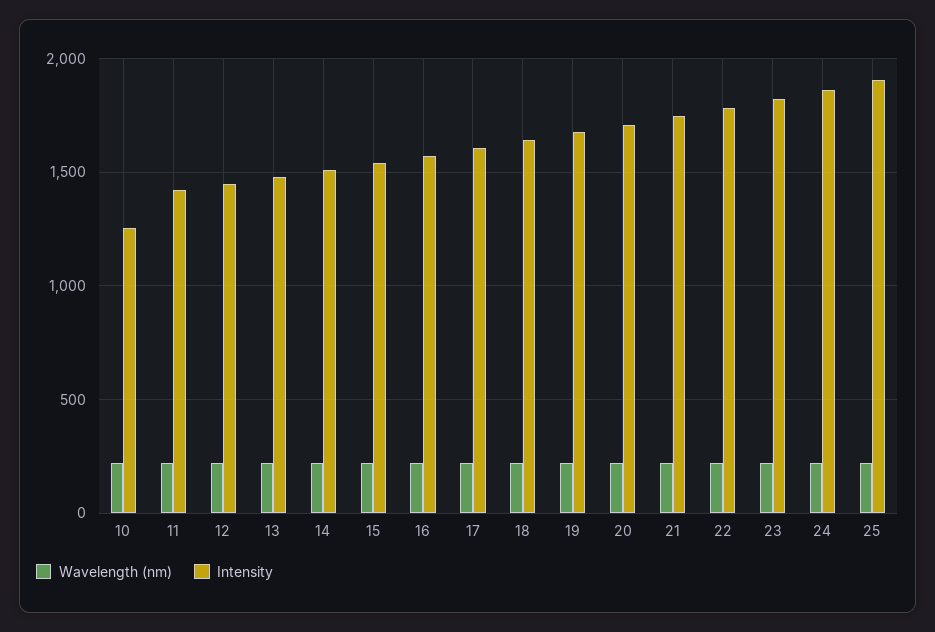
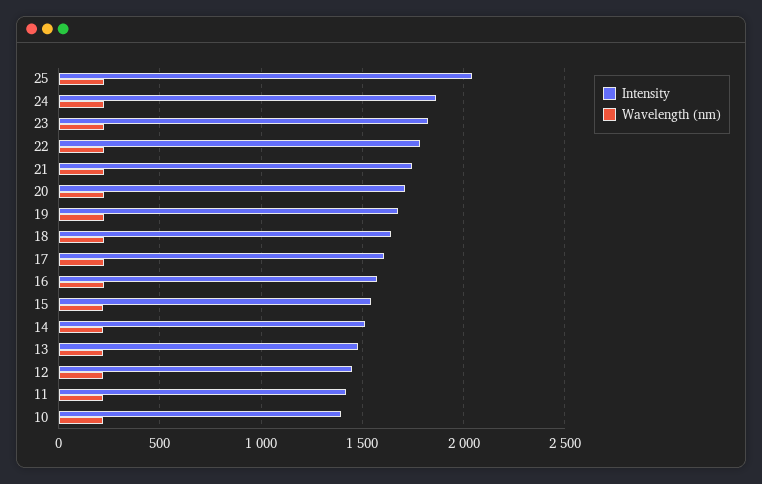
  {
    "Wavelength (nm)": {
      "10": 200,
      "11": 200,
      "12": 200,
      "13": 200,
      "14": 200,
      "15": 200,
      "16": 200,
      "17": 200,
      "18": 200,
      "19": 200,
      "20": 200,
      "21": 200,
      "22": 200,
      "23": 200,
      "24": 200,
      "25": 200
    },
    "Intensity": {
-     "10": 1250,
+     "10": 1400,
      "11": 1400,
      "12": 1450,
      "13": 1500,
      "14": 1500,
      "15": 1550,
      "16": 1550,
      "17": 1600,
      "18": 1650,
      "19": 1700,
      "20": 1700,
      "21": 1750,
      "22": 1800,
      "23": 1800,
      "24": 1850,
-     "25": 1900
+     "25": 2050
    }
  }

